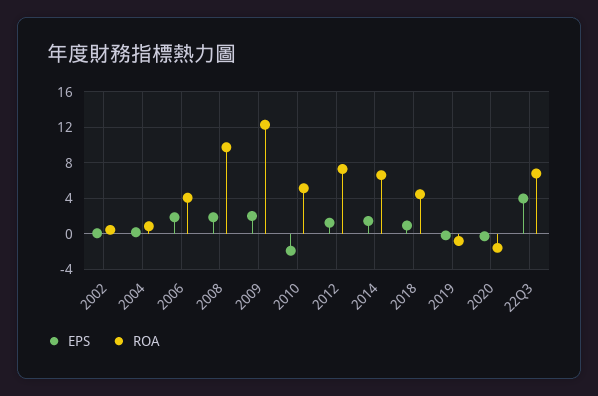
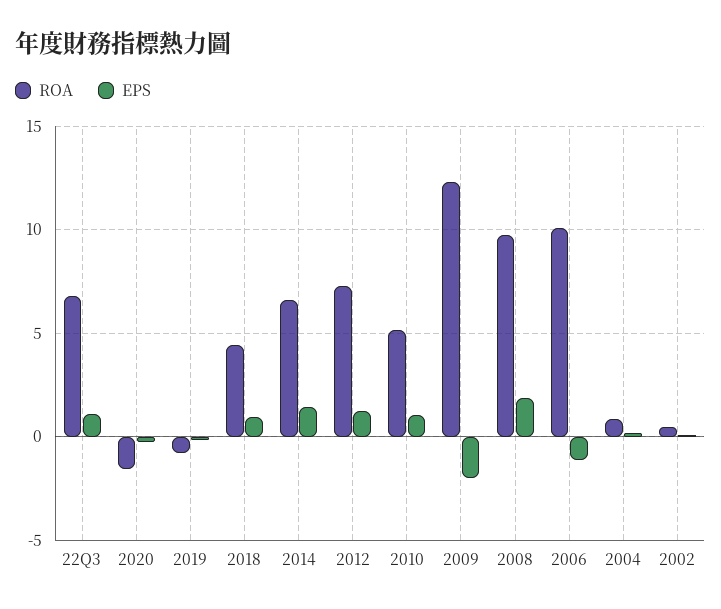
  {
    "EPS": {
      "2002": 0,
      "2004": 0,
-     "2006": 2,
+     "2006": -1,
      "2008": 2,
-     "2009": 2,
+     "2009": -2,
-     "2010": -2,
+     "2010": 1,
      "2012": 1.5,
      "2014": 1.5,
      "2018": 1,
      "2019": 0,
      "2020": -0.5,
-     "22Q3": 4
+     "22Q3": 1
    },
    "ROA": {
      "2002": 0.5,
      "2004": 1,
-     "2006": 4,
+     "2006": 10,
      "2008": 10,
      "2009": 12.5,
      "2010": 5,
      "2012": 7.5,
      "2014": 6.5,
      "2018": 4.5,
      "2019": -1,
      "2020": -1.5,
      "22Q3": 7
    }
  }

